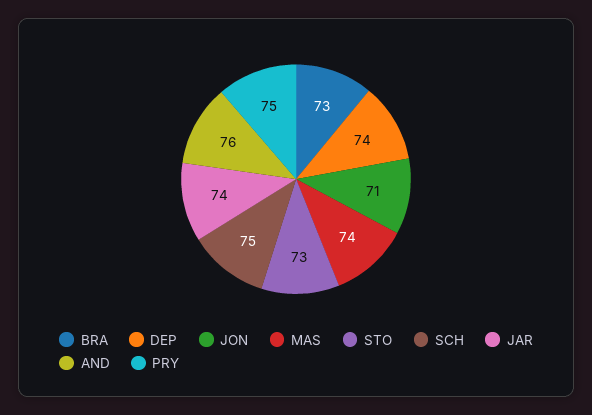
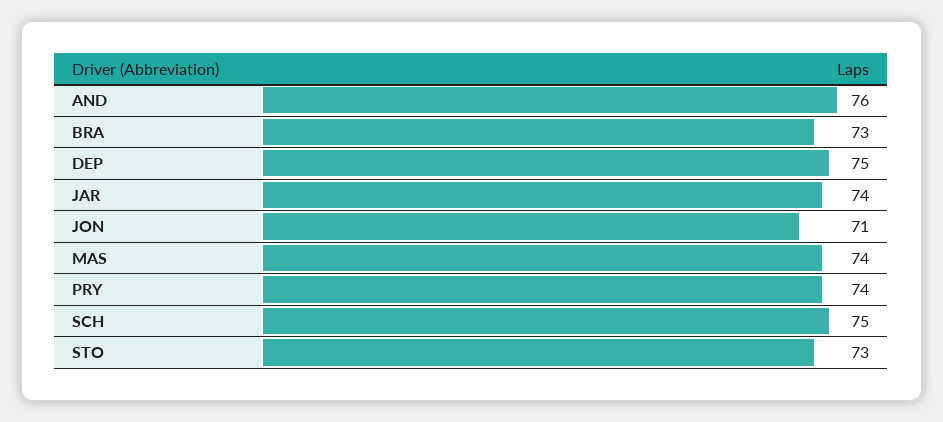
  {
    "BRA": 73,
-   "DEP": 74,
+   "DEP": 75,
    "JON": 71,
    "MAS": 74,
    "STO": 73,
    "SCH": 75,
    "JAR": 74,
    "AND": 76,
-   "PRY": 75
+   "PRY": 74
  }

